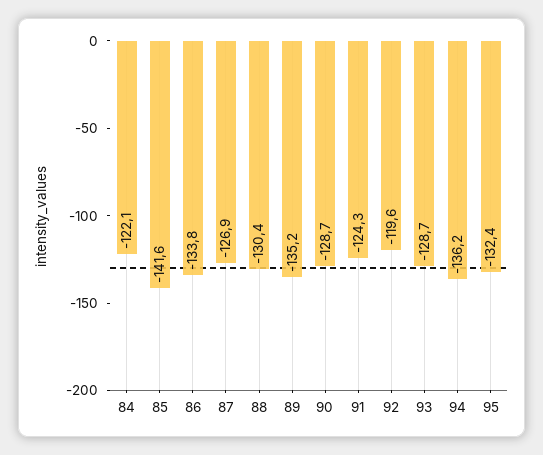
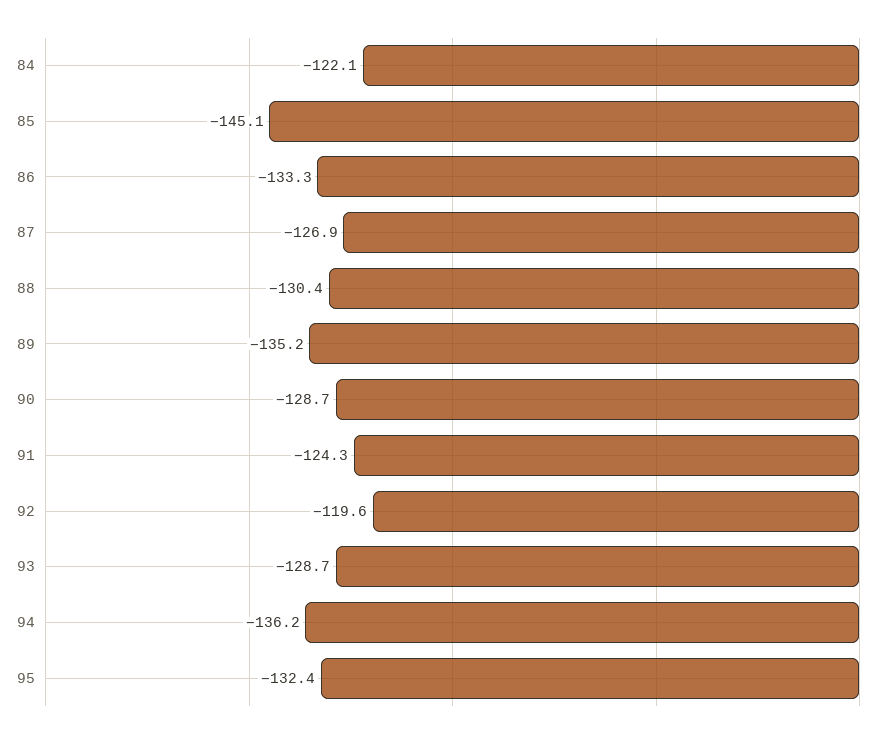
  {
    "84": -122.1,
-   "85": -141.6,
+   "85": -145.1,
-   "86": -133.8,
+   "86": -133.3,
    "87": -126.9,
    "88": -130.4,
    "89": -135.2,
    "90": -128.7,
    "91": -124.3,
    "92": -119.6,
    "93": -128.7,
    "94": -136.2,
    "95": -132.4
  }

